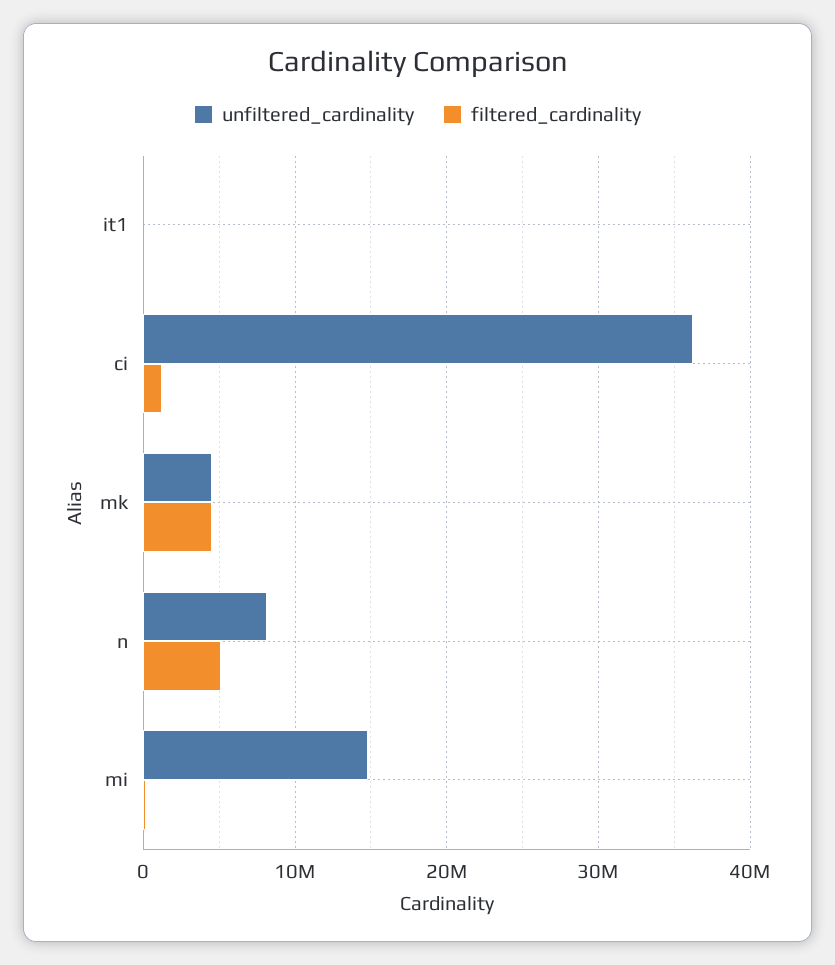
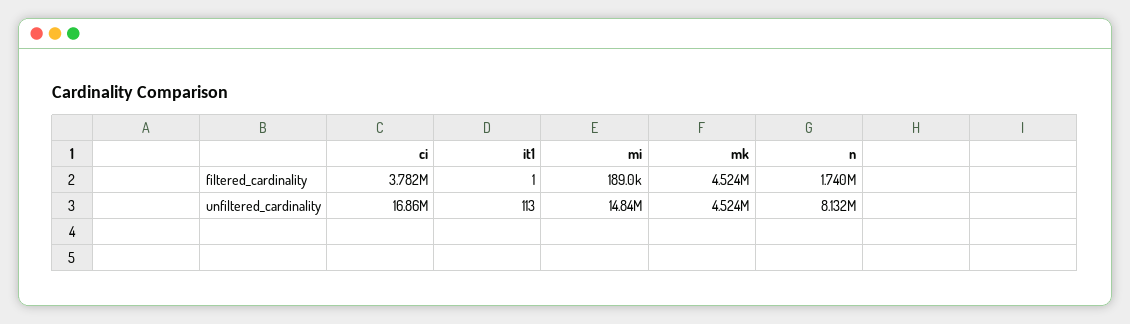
  {
    "unfiltered_cardinality": {
      "it1": 113,
-     "ci": 36000000,
+     "ci": 16860000,
      "mk": 4524000,
      "n": 8132000,
      "mi": 14840000
    },
    "filtered_cardinality": {
      "it1": 1,
-     "ci": 1000000,
+     "ci": 3782000,
      "mk": 4524000,
-     "n": 5000000,
+     "n": 1740000,
      "mi": 189000
    }
  }

